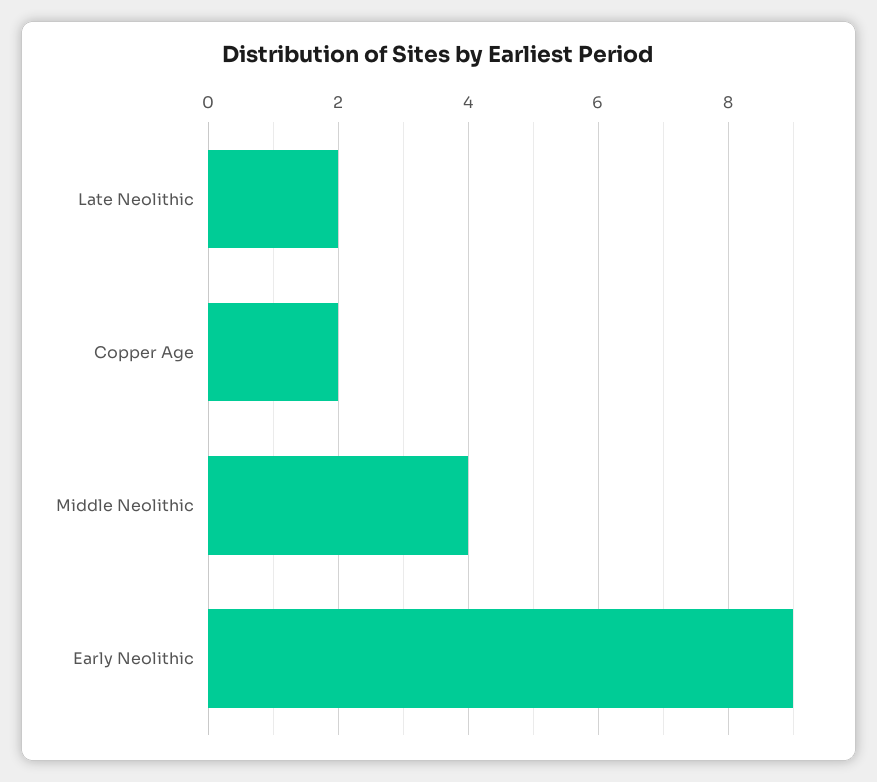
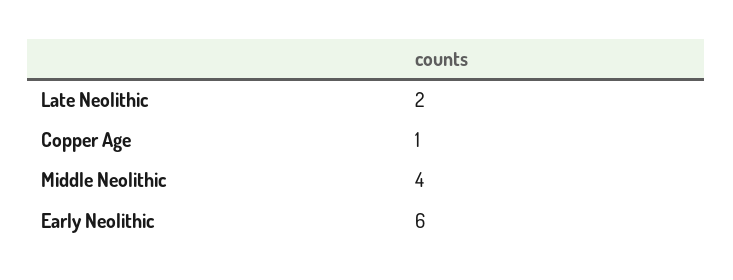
  {
    "Late Neolithic": 2,
-   "Copper Age": 2,
+   "Copper Age": 1,
    "Middle Neolithic": 4,
-   "Early Neolithic": 9
+   "Early Neolithic": 6
  }

